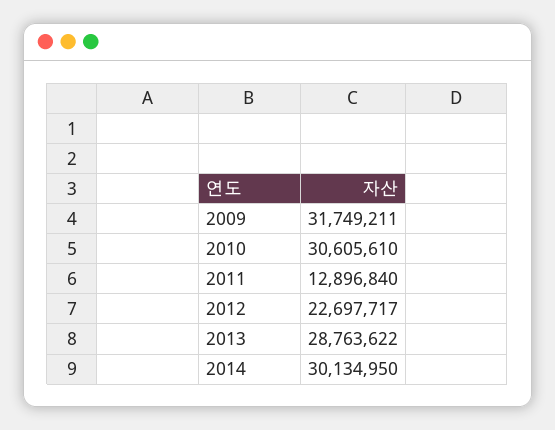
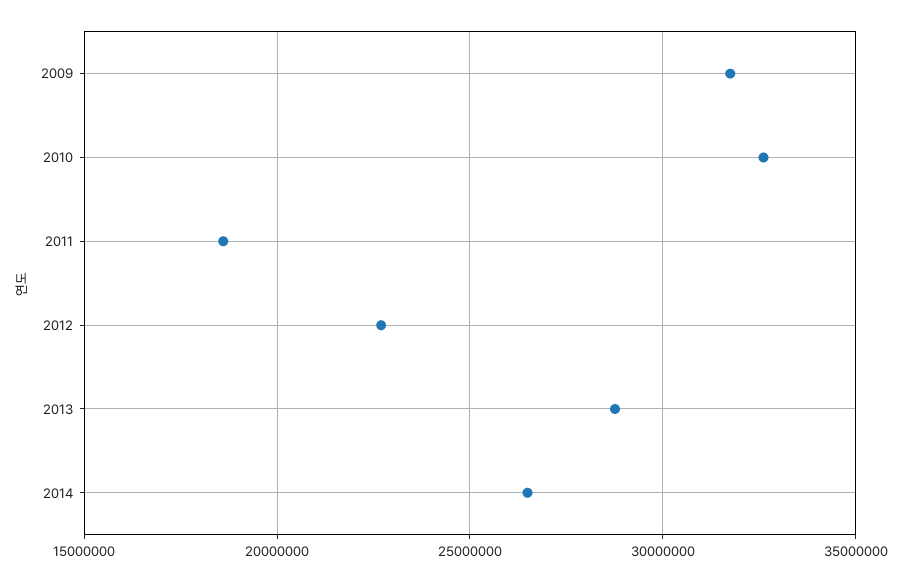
  {
    "2009": 31749211,
-   "2010": 30605610,
+   "2010": 32500000,
-   "2011": 12896840,
+   "2011": 18500000,
    "2012": 22697717,
    "2013": 28763622,
-   "2014": 30134950
+   "2014": 26500000
  }

